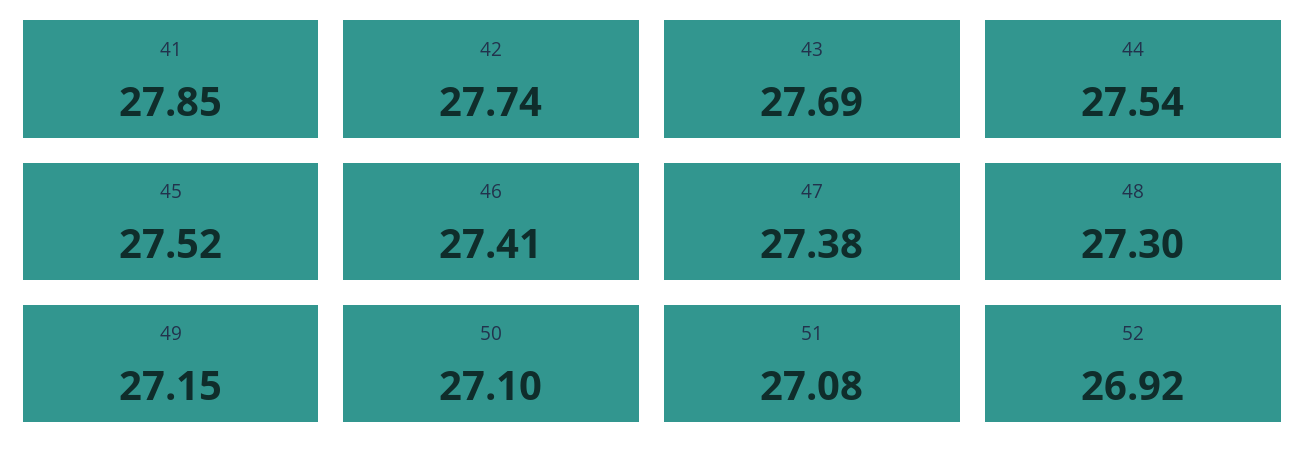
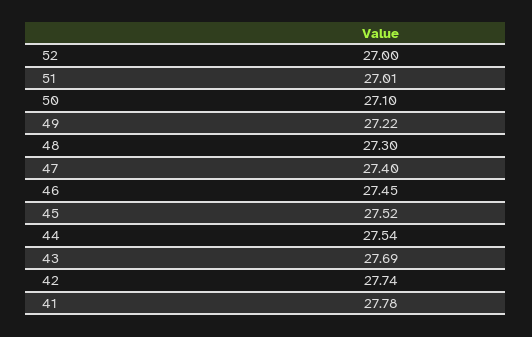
  {
-   "41": 27.85,
+   "41": 27.78,
    "42": 27.74,
    "43": 27.69,
    "44": 27.54,
    "45": 27.52,
-   "46": 27.41,
+   "46": 27.45,
-   "47": 27.38,
+   "47": 27.4,
    "48": 27.3,
-   "49": 27.15,
+   "49": 27.22,
    "50": 27.1,
-   "51": 27.08,
+   "51": 27.01,
-   "52": 26.92
+   "52": 27
  }

